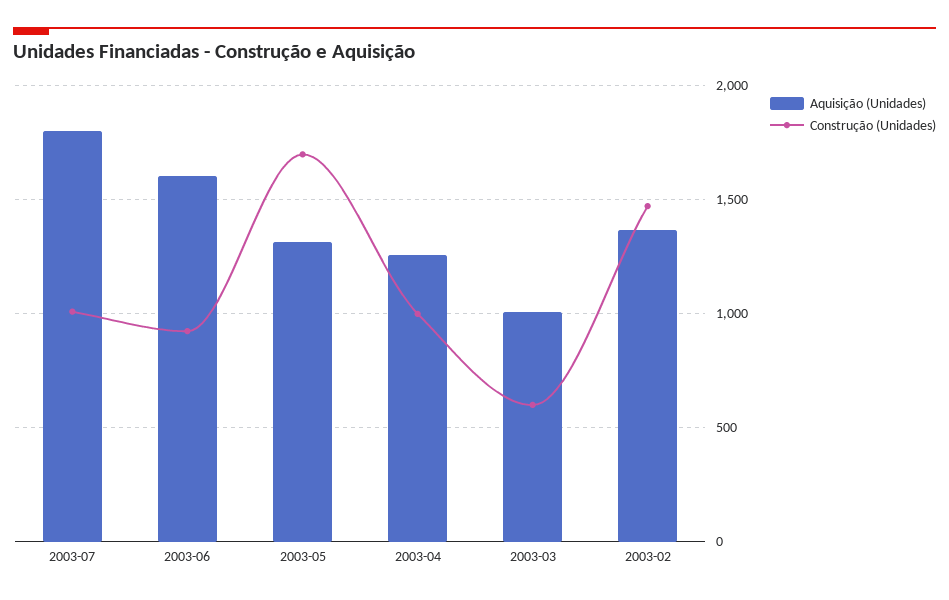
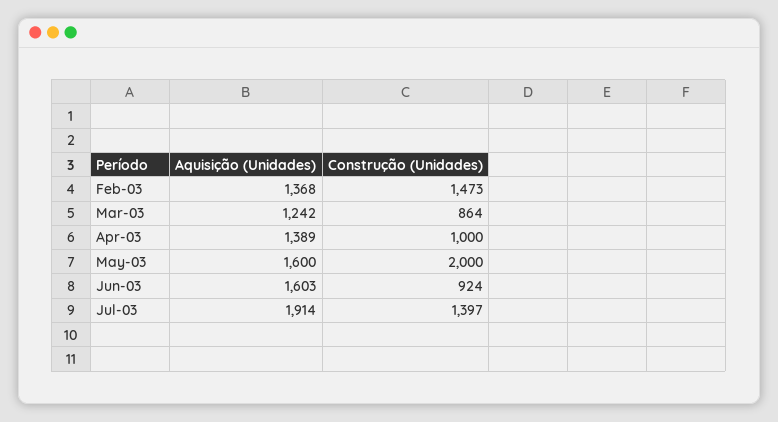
  {
    "Aquisição (Unidades)": {
-     "2003-07": 1800,
+     "2003-07": 1914,
      "2003-06": 1603,
-     "2003-05": 1300,
+     "2003-05": 1600,
-     "2003-04": 1250,
+     "2003-04": 1389,
-     "2003-03": 1000,
+     "2003-03": 1242,
      "2003-02": 1368
    },
    "Construção (Unidades)": {
-     "2003-07": 1000,
+     "2003-07": 1397,
      "2003-06": 924,
-     "2003-05": 1700,
+     "2003-05": 2000,
      "2003-04": 1000,
-     "2003-03": 600,
+     "2003-03": 864,
      "2003-02": 1473
    }
  }

